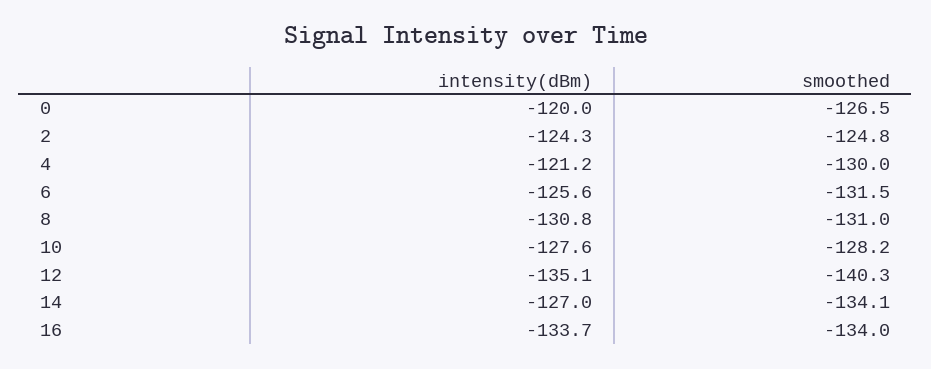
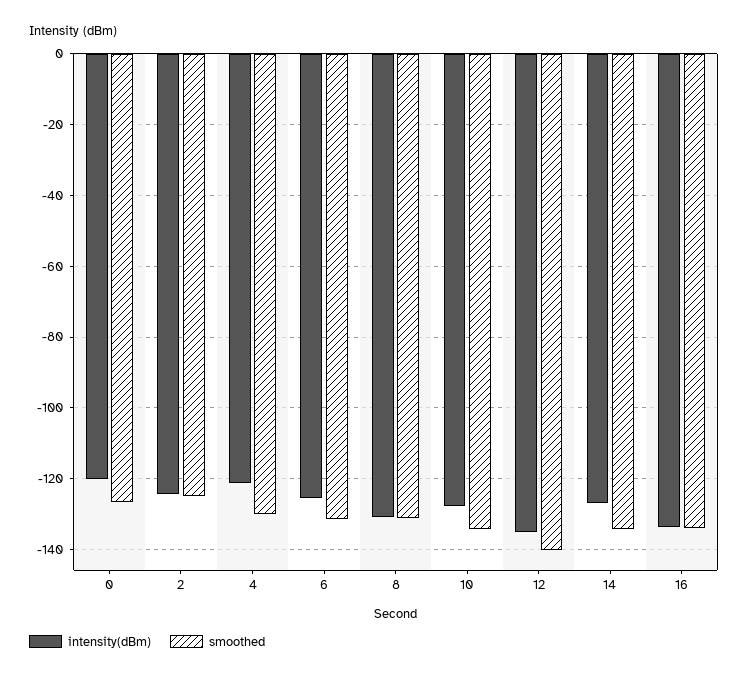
  {
    "intensity(dBm)": {
      "0": -120,
      "2": -124.3,
      "4": -121.2,
      "6": -125.6,
      "8": -130.8,
      "10": -127.6,
      "12": -135.1,
      "14": -127,
      "16": -133.7
    },
    "smoothed": {
      "0": -126.5,
      "2": -124.8,
      "4": -130,
      "6": -131.5,
      "8": -131,
-     "10": -128.2,
+     "10": -134,
      "12": -140.3,
      "14": -134.1,
      "16": -134
    }
  }

